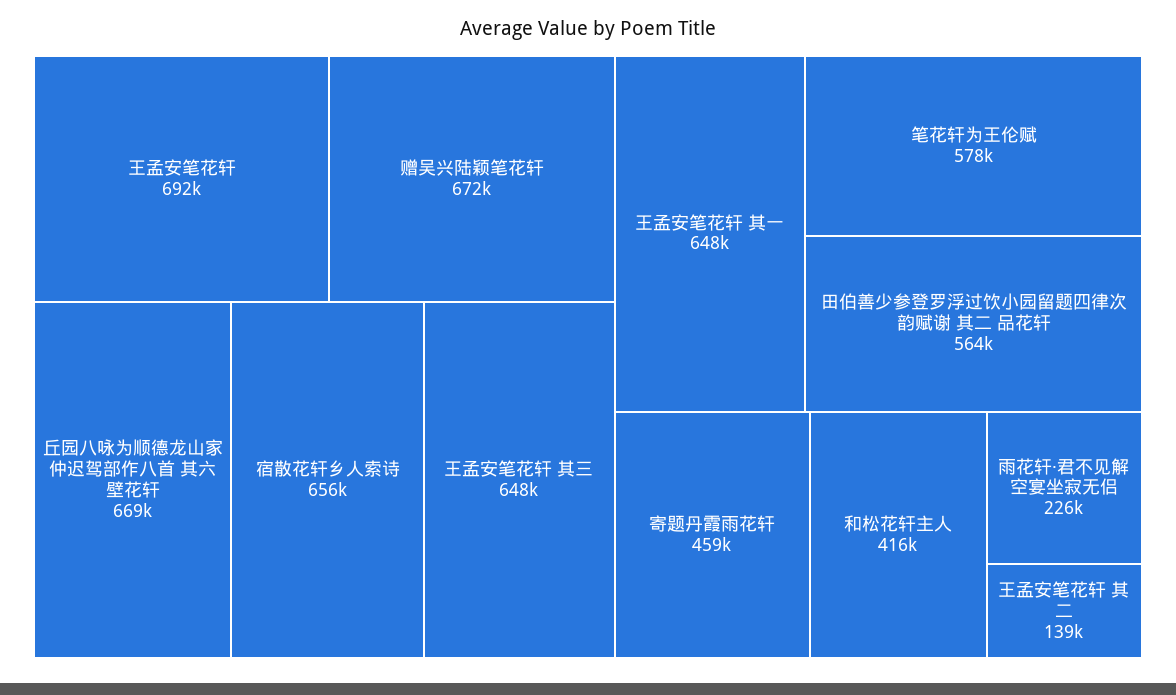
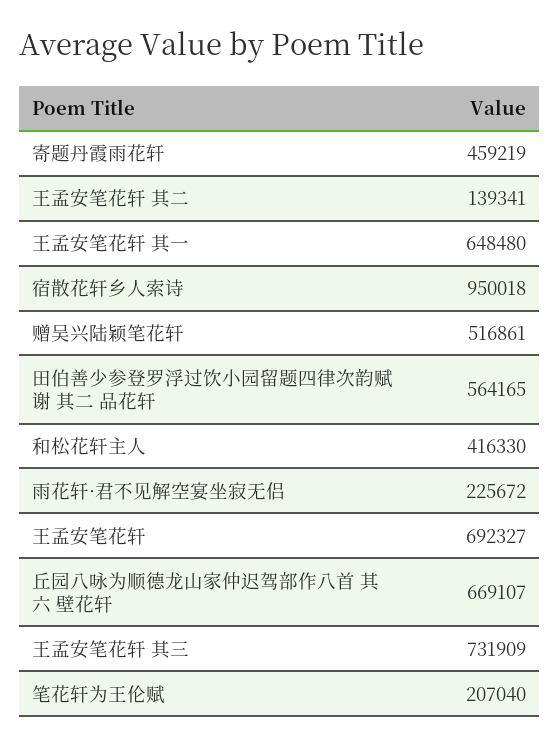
  {
    "王孟安笔花轩": 692327,
-   "赠吴兴陆颖笔花轩": 672000,
+   "赠吴兴陆颖笔花轩": 516861,
    "丘园八咏为顺德龙山家仲迟驾部作八首 其六 壁花轩": 669107,
-   "宿散花轩乡人索诗": 656000,
+   "宿散花轩乡人索诗": 950018,
-   "王孟安笔花轩 其三": 648000,
+   "王孟安笔花轩 其三": 731909,
    "王孟安笔花轩 其一": 648480,
-   "笔花轩为王伦赋": 578000,
+   "笔花轩为王伦赋": 207040,
    "田伯善少参登罗浮过饮小园留题四律次韵赋谢 其二 品花轩": 564165,
    "寄题丹霞雨花轩": 459219,
    "和松花轩主人": 416330,
    "雨花轩·君不见解空宴坐寂无侣": 225672,
    "王孟安笔花轩 其二": 139341
  }

